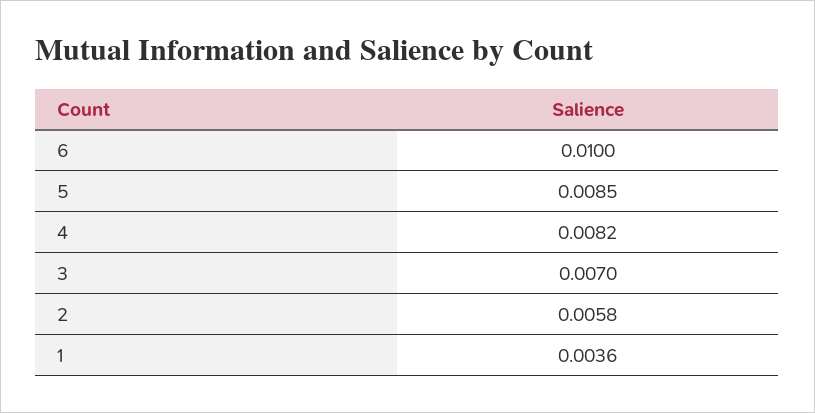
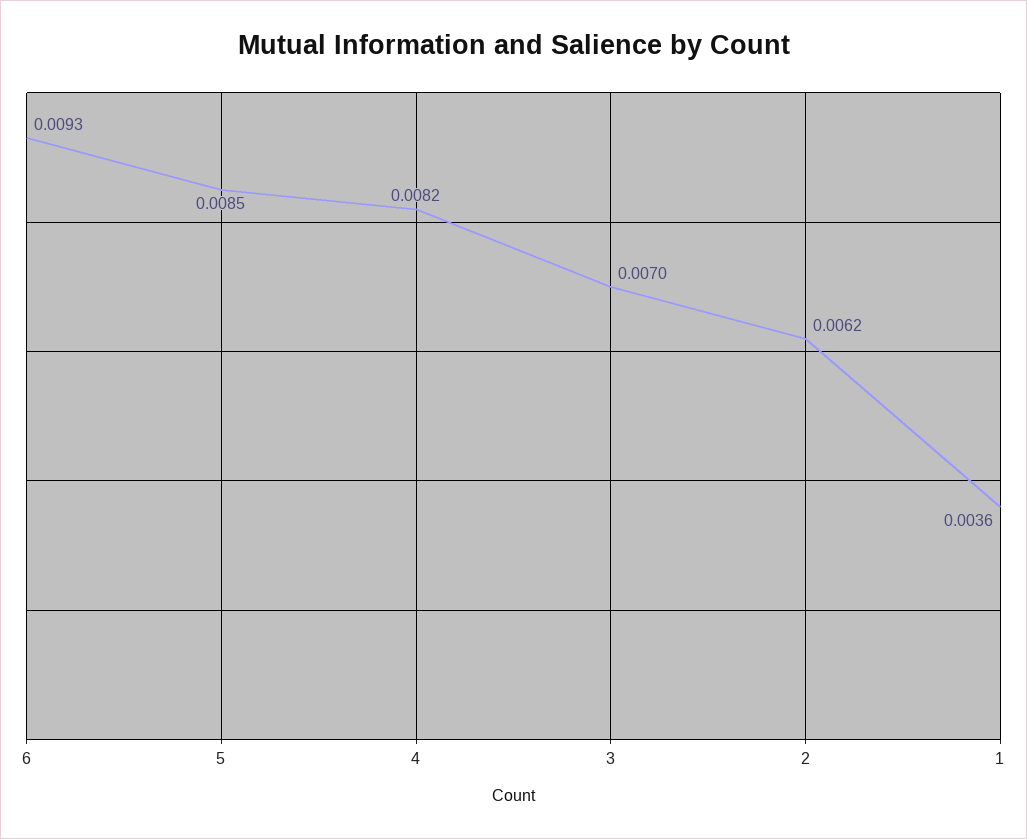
  {
-   "6": 0.01,
+   "6": 0.0093,
    "5": 0.0085,
    "4": 0.0082,
    "3": 0.007,
-   "2": 0.0058,
+   "2": 0.0062,
    "1": 0.0036
  }

